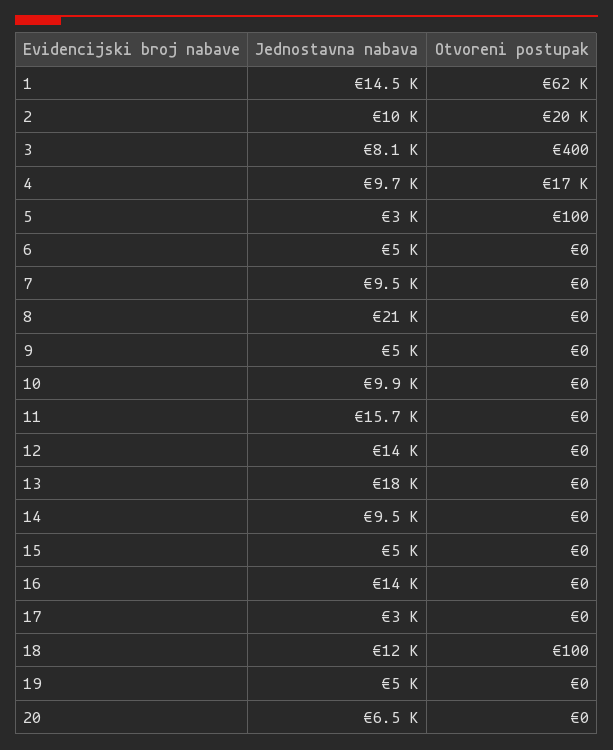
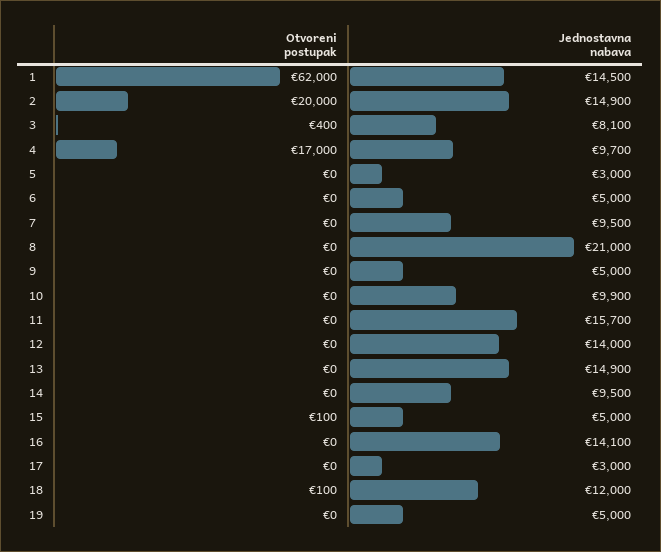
  {
    "Jednostavna nabava": {
      "1": 14500,
-     "2": 10000,
+     "2": 14900,
      "3": 8100,
      "4": 9700,
      "5": 3000,
      "6": 5000,
      "7": 9500,
      "8": 21000,
      "9": 5000,
      "10": 9900,
      "11": 15700,
      "12": 14000,
-     "13": 18000,
+     "13": 14900,
      "14": 9500,
      "15": 5000,
-     "16": 14000,
+     "16": 14100,
      "17": 3000,
      "18": 12000,
-     "19": 5000,
+     "19": 5000
-     "20": 6500
    },
    "Otvoreni postupak": {
      "1": 62000,
      "2": 20000,
      "3": 400,
      "4": 17000,
-     "5": 100,
+     "5": 0,
      "6": 0,
      "7": 0,
      "8": 0,
      "9": 0,
      "10": 0,
      "11": 0,
      "12": 0,
      "13": 0,
      "14": 0,
-     "15": 0,
+     "15": 100,
      "16": 0,
      "17": 0,
      "18": 100,
-     "19": 0,
+     "19": 0
-     "20": 0
    }
  }

